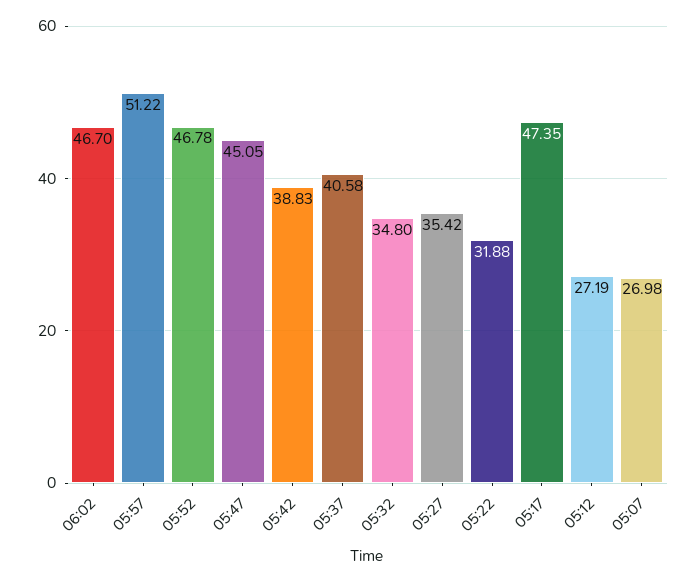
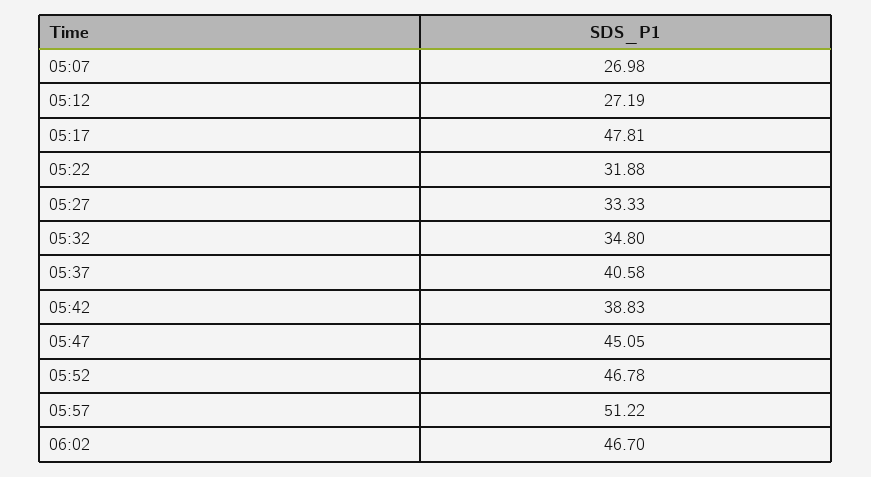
  {
    "06:02": 46.7,
    "05:57": 51.22,
    "05:52": 46.78,
    "05:47": 45.05,
    "05:42": 38.83,
    "05:37": 40.58,
    "05:32": 34.8,
-   "05:27": 35.42,
+   "05:27": 33.33,
    "05:22": 31.88,
-   "05:17": 47.35,
+   "05:17": 47.81,
    "05:12": 27.19,
    "05:07": 26.98
  }

